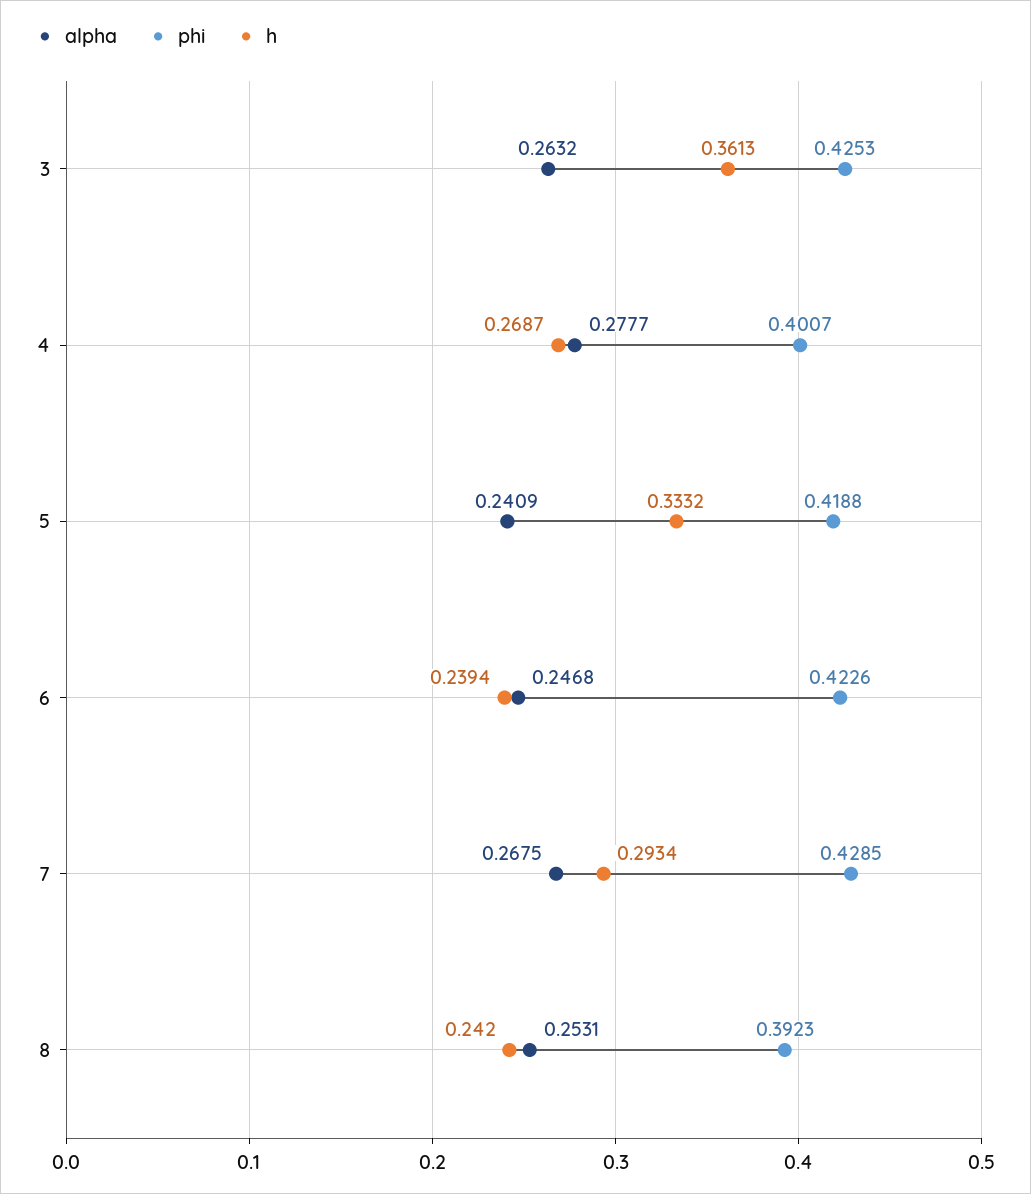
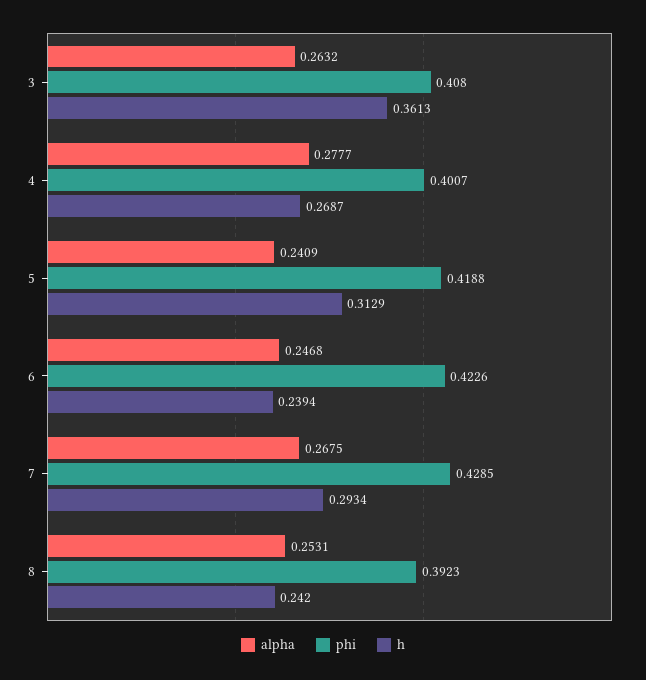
  {
    "alpha": {
      "3": 0.2632,
      "4": 0.2777,
      "5": 0.2409,
      "6": 0.2468,
      "7": 0.2675,
      "8": 0.2531
    },
    "phi": {
-     "3": 0.4253,
+     "3": 0.408,
      "4": 0.4007,
      "5": 0.4188,
      "6": 0.4226,
      "7": 0.4285,
      "8": 0.3923
    },
    "h": {
      "3": 0.3613,
      "4": 0.2687,
-     "5": 0.3332,
+     "5": 0.3129,
      "6": 0.2394,
      "7": 0.2934,
      "8": 0.242
    }
  }

